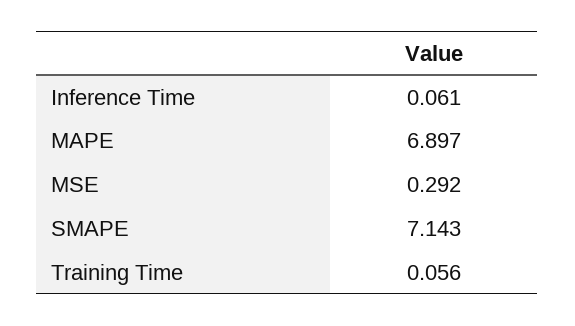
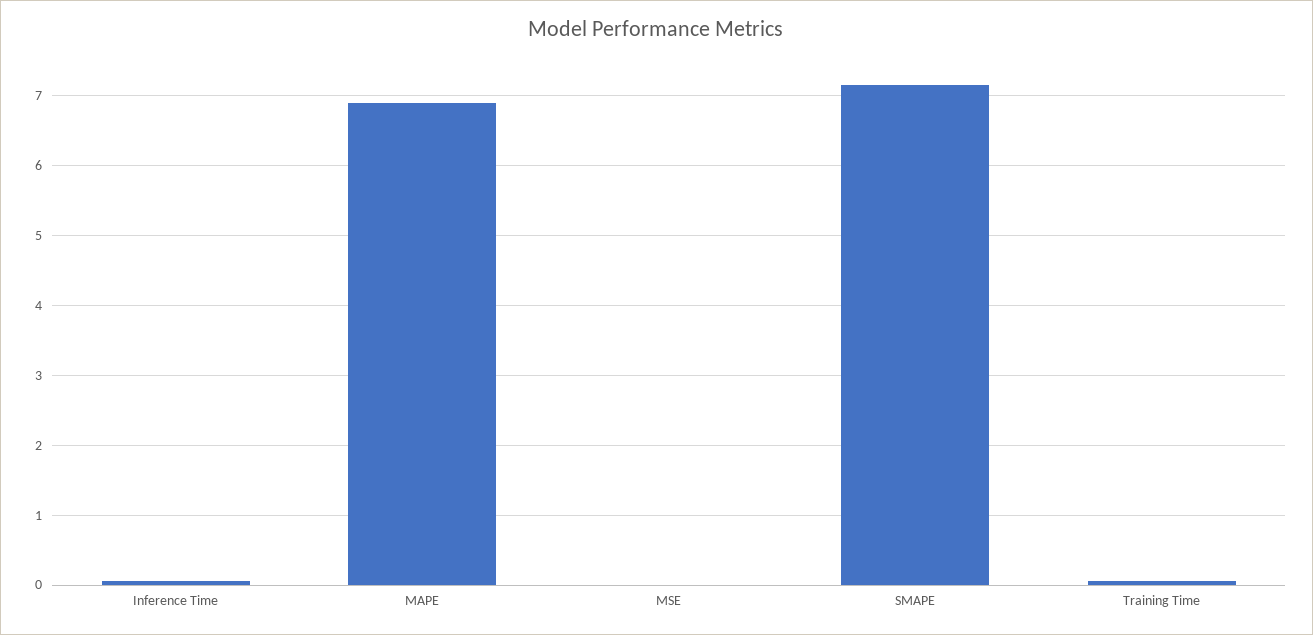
  {
    "Inference Time": 0.061,
    "MAPE": 6.897,
-   "MSE": 0.292,
+   "MSE": 0,
    "SMAPE": 7.143,
    "Training Time": 0.056
  }

